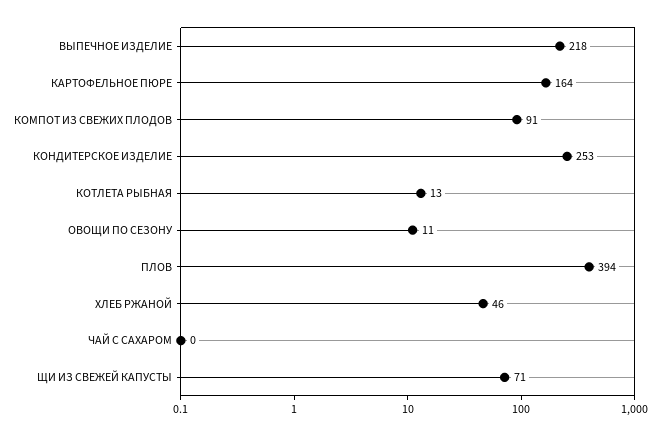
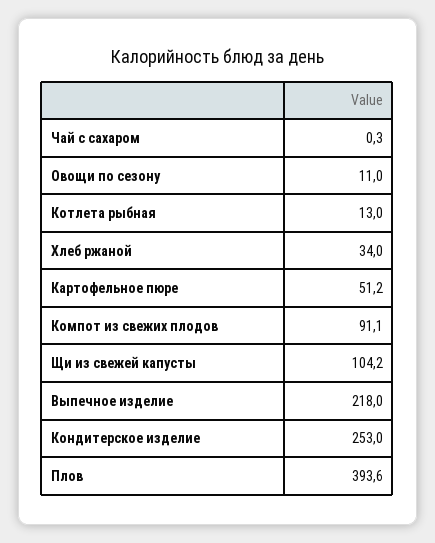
  {
    "ВЫПЕЧНОЕ ИЗДЕЛИЕ": 218,
-   "КАРТОФЕЛЬНОЕ ПЮРЕ": 164,
+   "КАРТОФЕЛЬНОЕ ПЮРЕ": 51.2,
    "КОМПОТ ИЗ СВЕЖИХ ПЛОДОВ": 91.1,
    "КОНДИТЕРСКОЕ ИЗДЕЛИЕ": 253,
    "КОТЛЕТА РЫБНАЯ": 13,
    "ОВОЩИ ПО СЕЗОНУ": 11,
    "ПЛОВ": 393.6,
-   "ХЛЕБ РЖАНОЙ": 46,
+   "ХЛЕБ РЖАНОЙ": 34,
    "ЧАЙ С САХАРОМ": 0.3,
-   "ЩИ ИЗ СВЕЖЕЙ КАПУСТЫ": 71
+   "ЩИ ИЗ СВЕЖЕЙ КАПУСТЫ": 104.2
  }

